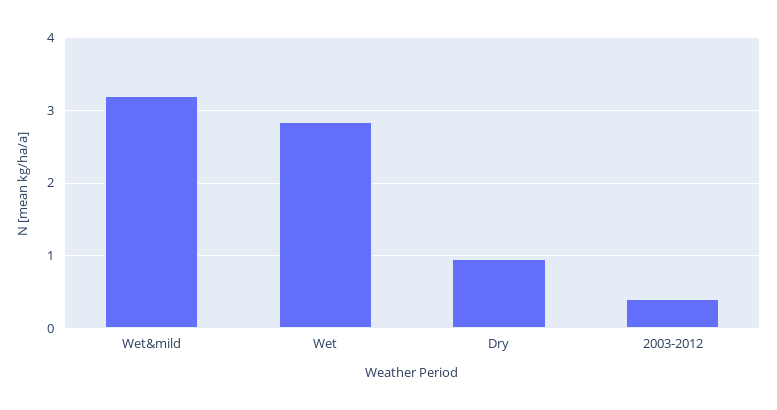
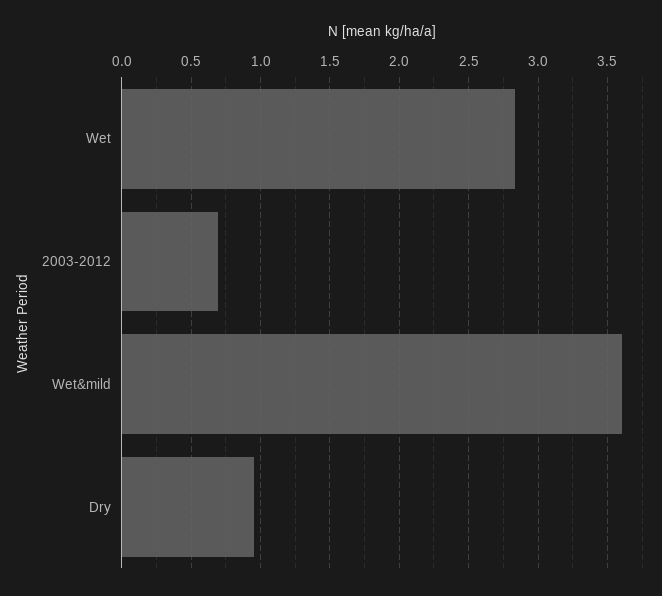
  {
-   "Wet&mild": 3.2,
+   "Wet&mild": 3.6,
    "Wet": 2.85,
    "Dry": 0.95,
-   "2003-2012": 0.4
+   "2003-2012": 0.7
  }

